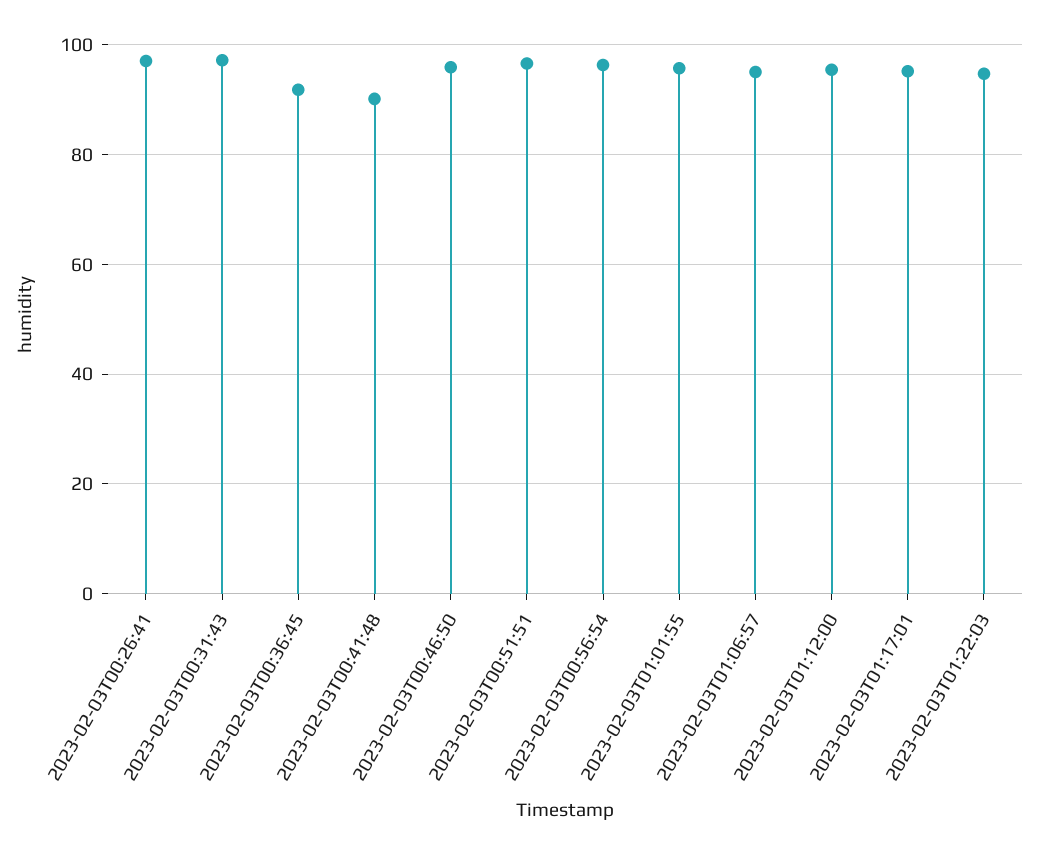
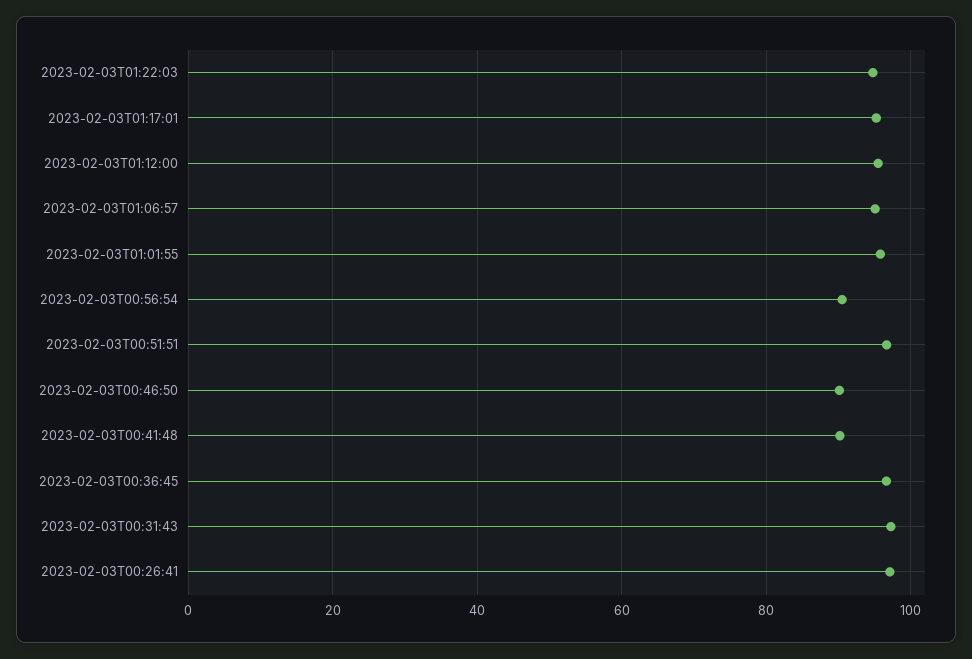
  {
    "2023-02-03T00:26:41": 98,
    "2023-02-03T00:31:43": 98,
-   "2023-02-03T00:36:45": 92,
+   "2023-02-03T00:36:45": 96,
    "2023-02-03T00:41:48": 90,
-   "2023-02-03T00:46:50": 96,
+   "2023-02-03T00:46:50": 90,
    "2023-02-03T00:51:51": 96,
-   "2023-02-03T00:56:54": 96,
+   "2023-02-03T00:56:54": 90,
    "2023-02-03T01:01:55": 96,
    "2023-02-03T01:06:57": 96,
    "2023-02-03T01:12:00": 96,
    "2023-02-03T01:17:01": 96,
    "2023-02-03T01:22:03": 94
  }

